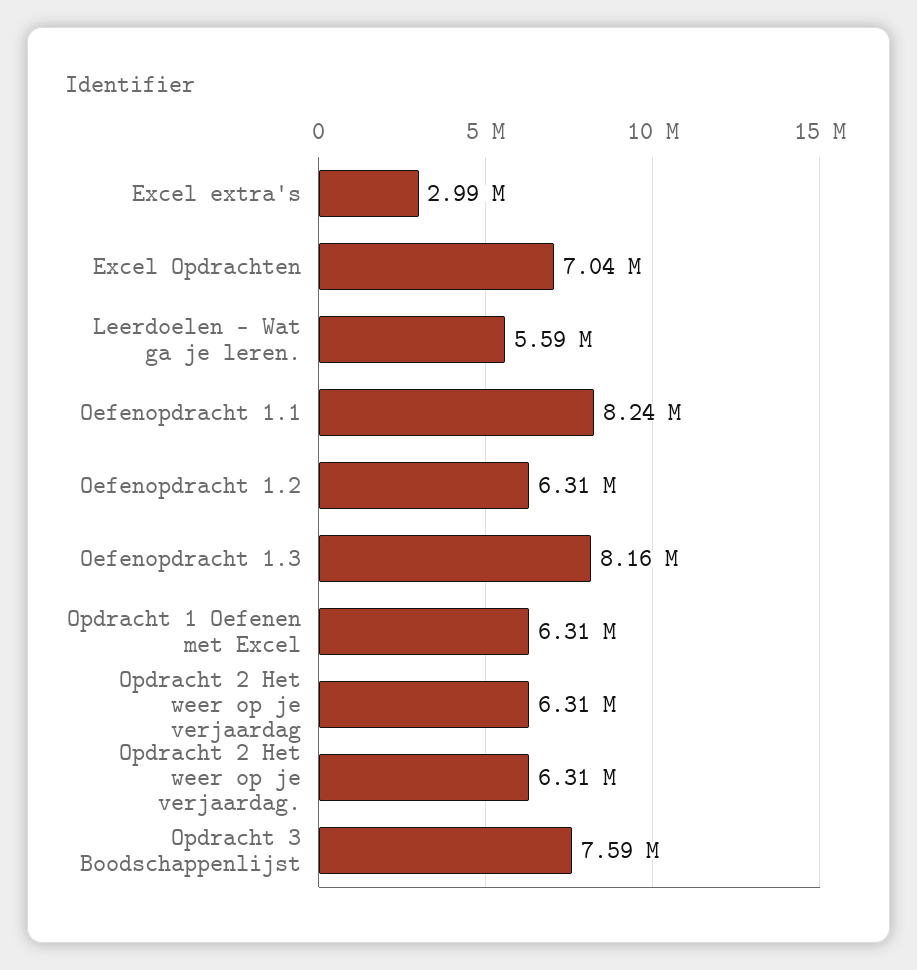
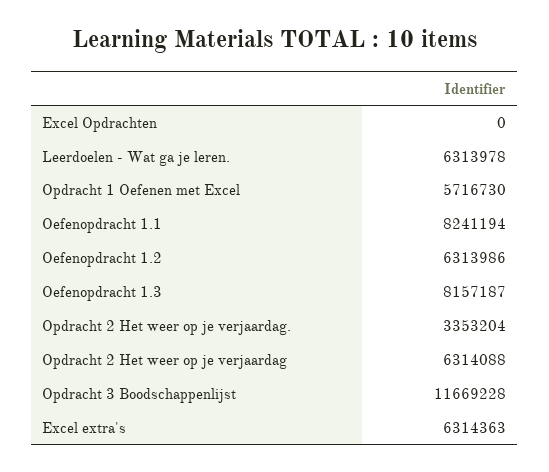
  {
-   "Excel extra's": 2990000,
+   "Excel extra's": 6314363,
-   "Excel Opdrachten": 7040000,
+   "Excel Opdrachten": 0,
-   "Leerdoelen - Wat ga je leren.": 5590000,
+   "Leerdoelen - Wat ga je leren.": 6313978,
    "Oefenopdracht 1.1": 8241194,
    "Oefenopdracht 1.2": 6313986,
    "Oefenopdracht 1.3": 8157187,
-   "Opdracht 1 Oefenen met Excel": 6310000,
+   "Opdracht 1 Oefenen met Excel": 5716730,
    "Opdracht 2 Het weer op je verjaardag": 6314088,
-   "Opdracht 2 Het weer op je verjaardag.": 6310000,
+   "Opdracht 2 Het weer op je verjaardag.": 3353204,
-   "Opdracht 3 Boodschappenlijst": 7590000
+   "Opdracht 3 Boodschappenlijst": 11669228
  }

